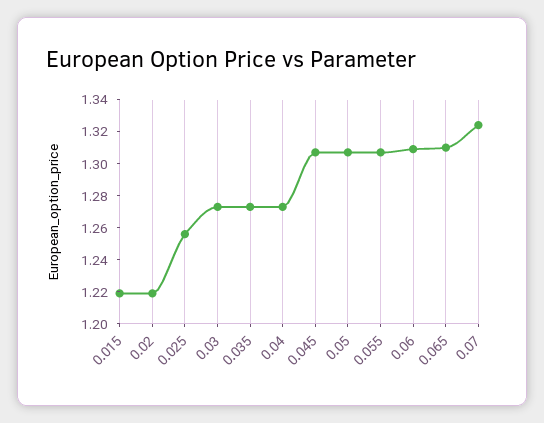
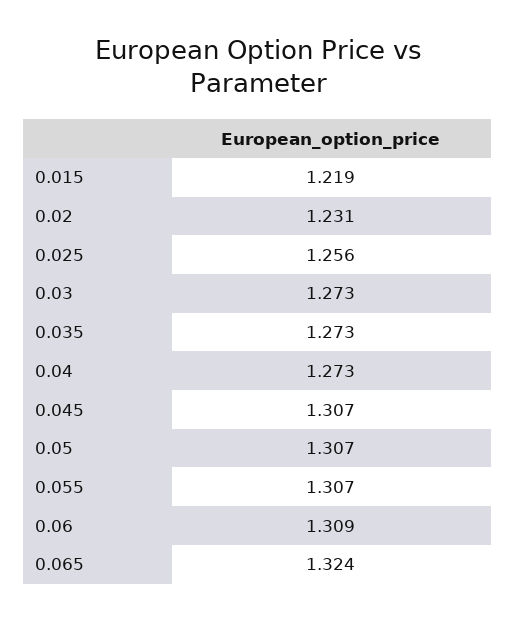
  {
    "0.015": 1.219,
-   "0.02": 1.22,
+   "0.02": 1.231,
    "0.025": 1.256,
    "0.03": 1.273,
    "0.035": 1.273,
    "0.04": 1.273,
    "0.045": 1.307,
    "0.05": 1.307,
    "0.055": 1.307,
    "0.06": 1.309,
-   "0.065": 1.31,
+   "0.065": 1.324
-   "0.07": 1.325
  }

